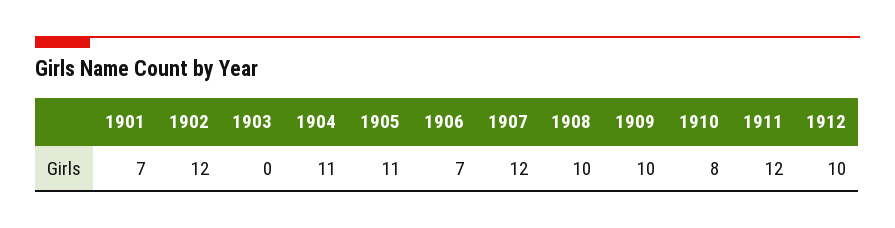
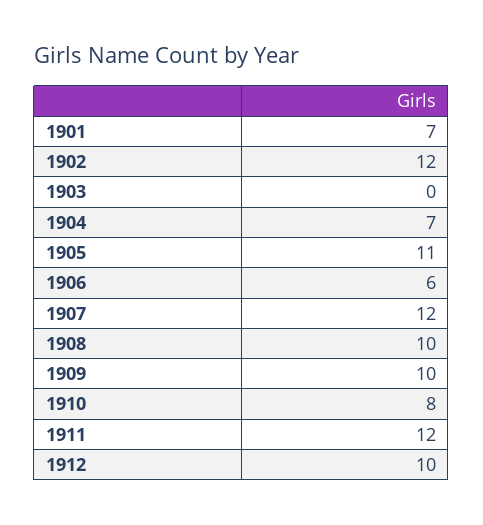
  {
    "1901": 7,
    "1902": 12,
    "1903": 0,
-   "1904": 11,
+   "1904": 7,
    "1905": 11,
-   "1906": 7,
+   "1906": 6,
    "1907": 12,
    "1908": 10,
    "1909": 10,
    "1910": 8,
    "1911": 12,
    "1912": 10
  }

